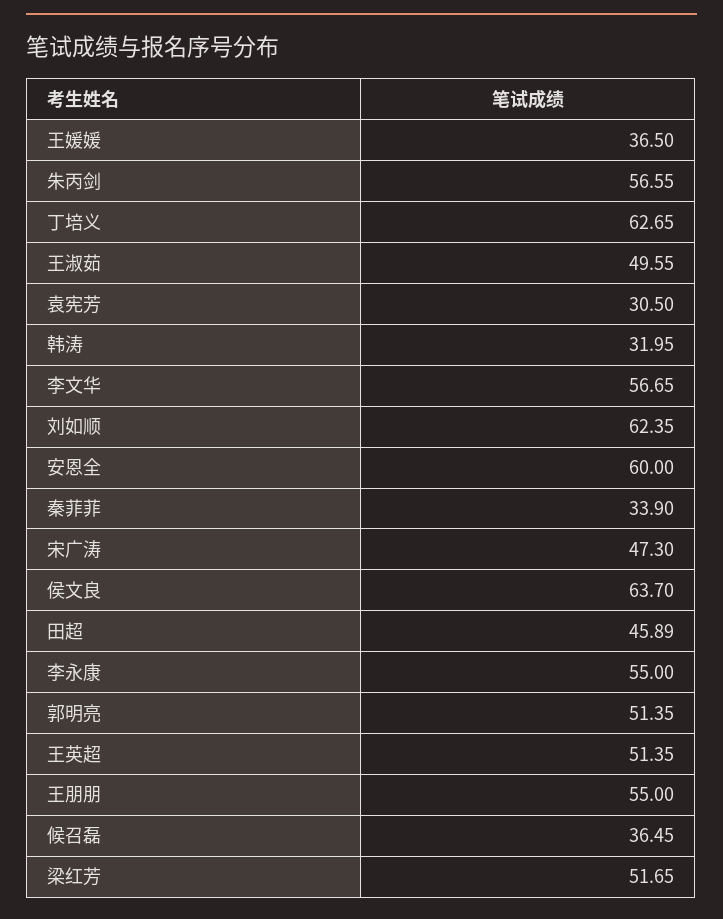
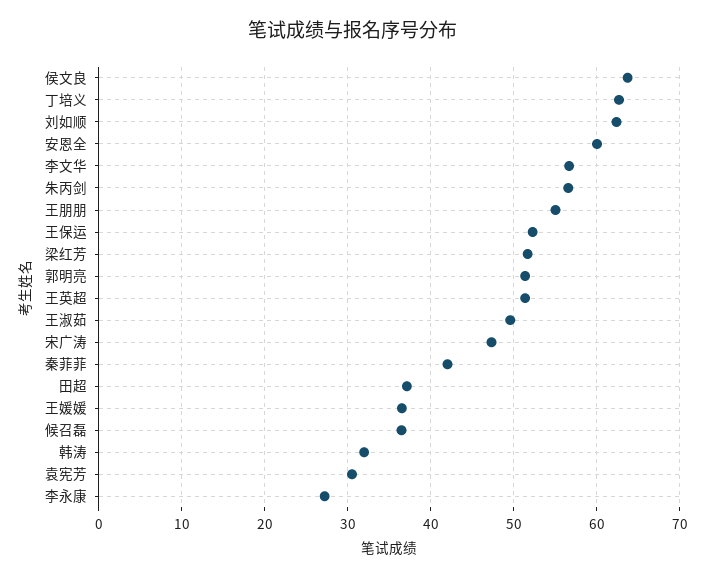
  {
    "王媛媛": 36.5,
    "朱丙剑": 56.55,
    "丁培义": 62.65,
    "王淑茹": 49.55,
    "袁宪芳": 30.5,
    "韩涛": 31.95,
    "李文华": 56.65,
    "刘如顺": 62.35,
    "安恩全": 60,
-   "秦菲菲": 33.9,
+   "秦菲菲": 42,
    "宋广涛": 47.3,
    "侯文良": 63.7,
-   "田超": 45.89,
+   "田超": 37,
-   "李永康": 55,
+   "李永康": 27,
    "郭明亮": 51.35,
    "王英超": 51.35,
    "王朋朋": 55,
    "候召磊": 36.45,
-   "梁红芳": 51.65
+   "梁红芳": 51.65,
+   "王保运": 52
  }

